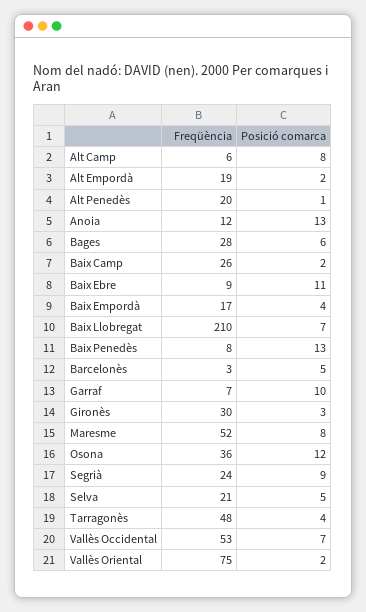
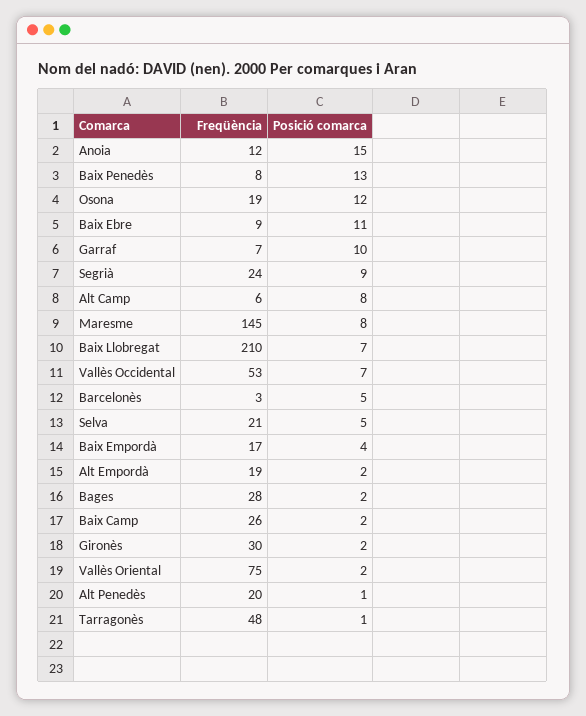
  {
    "Freqüència": {
      "Alt Camp": 6,
      "Alt Empordà": 19,
      "Alt Penedès": 20,
      "Anoia": 12,
      "Bages": 28,
      "Baix Camp": 26,
      "Baix Ebre": 9,
      "Baix Empordà": 17,
      "Baix Llobregat": 210,
      "Baix Penedès": 8,
      "Barcelonès": 3,
      "Garraf": 7,
      "Gironès": 30,
-     "Maresme": 52,
+     "Maresme": 145,
-     "Osona": 36,
+     "Osona": 19,
      "Segrià": 24,
      "Selva": 21,
      "Tarragonès": 48,
      "Vallès Occidental": 53,
      "Vallès Oriental": 75
    },
    "Posició comarca": {
      "Alt Camp": 8,
      "Alt Empordà": 2,
      "Alt Penedès": 1,
-     "Anoia": 13,
+     "Anoia": 15,
-     "Bages": 6,
+     "Bages": 2,
      "Baix Camp": 2,
      "Baix Ebre": 11,
      "Baix Empordà": 4,
      "Baix Llobregat": 7,
      "Baix Penedès": 13,
      "Barcelonès": 5,
      "Garraf": 10,
-     "Gironès": 3,
+     "Gironès": 2,
      "Maresme": 8,
      "Osona": 12,
      "Segrià": 9,
      "Selva": 5,
-     "Tarragonès": 4,
+     "Tarragonès": 1,
      "Vallès Occidental": 7,
      "Vallès Oriental": 2
    }
  }

